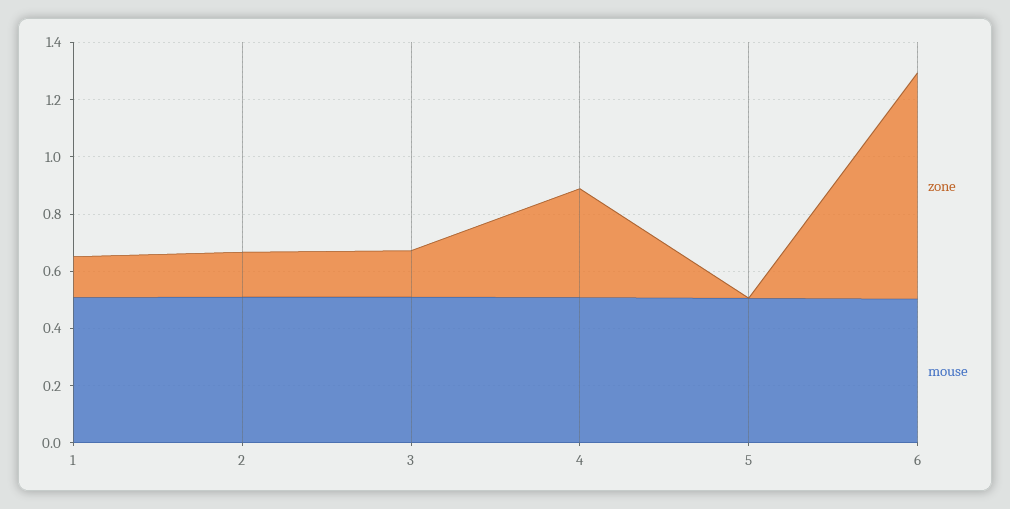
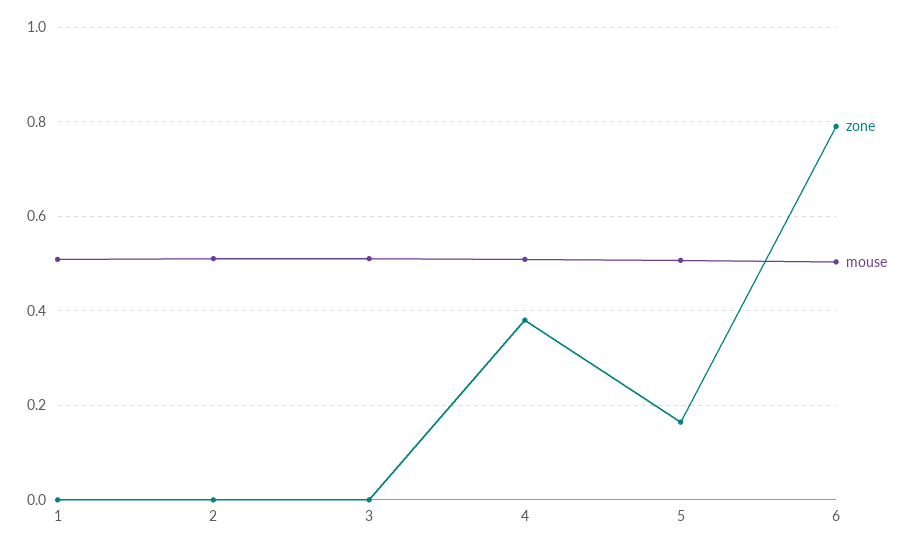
  {
    "zone": {
-     "1": 0.15,
+     "1": 0,
-     "2": 0.15,
+     "2": 0,
-     "3": 0.15,
+     "3": 0,
      "4": 0.38,
-     "5": 0,
+     "5": 0.16,
      "6": 0.8
    },
    "mouse": {
      "1": 0.5,
      "2": 0.52,
      "3": 0.52,
      "4": 0.5,
      "5": 0.5,
      "6": 0.5
    }
  }

